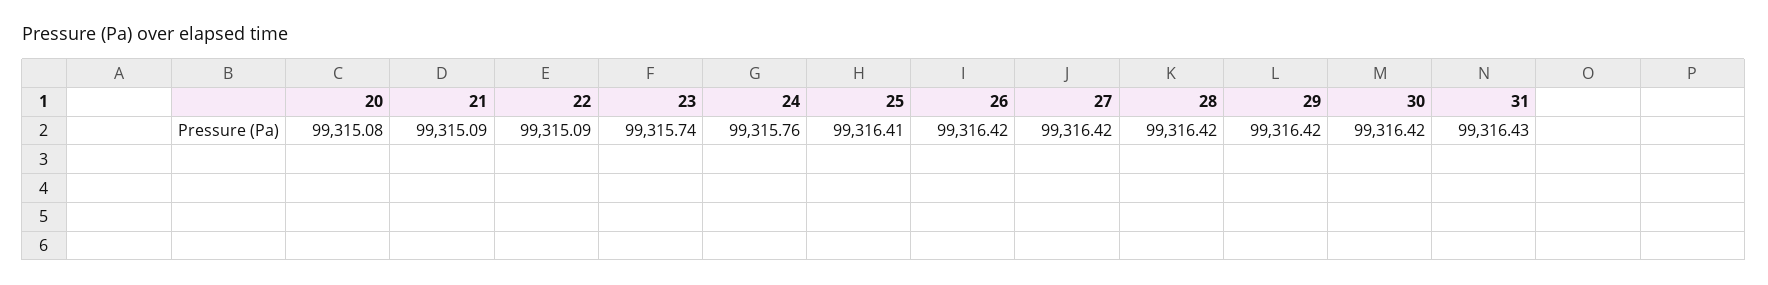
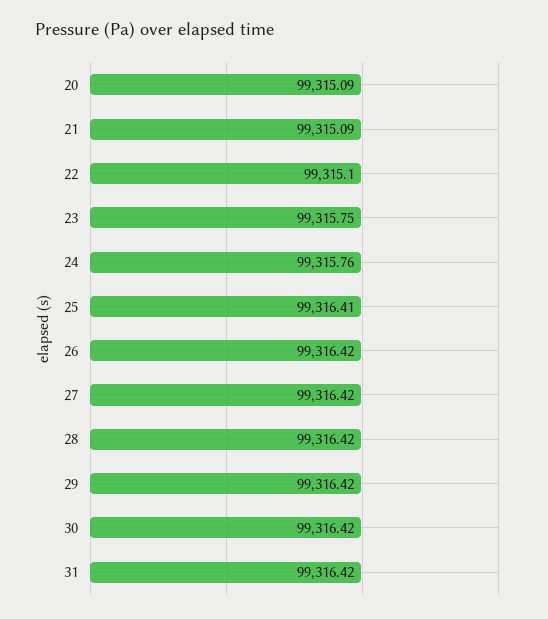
  {
-   "20": 99315.08,
+   "20": 99315.09,
    "21": 99315.09,
-   "22": 99315.09,
+   "22": 99315.1,
-   "23": 99315.74,
+   "23": 99315.75,
    "24": 99315.76,
    "25": 99316.41,
    "26": 99316.42,
    "27": 99316.42,
    "28": 99316.42,
    "29": 99316.42,
    "30": 99316.42,
-   "31": 99316.43
+   "31": 99316.42
  }

